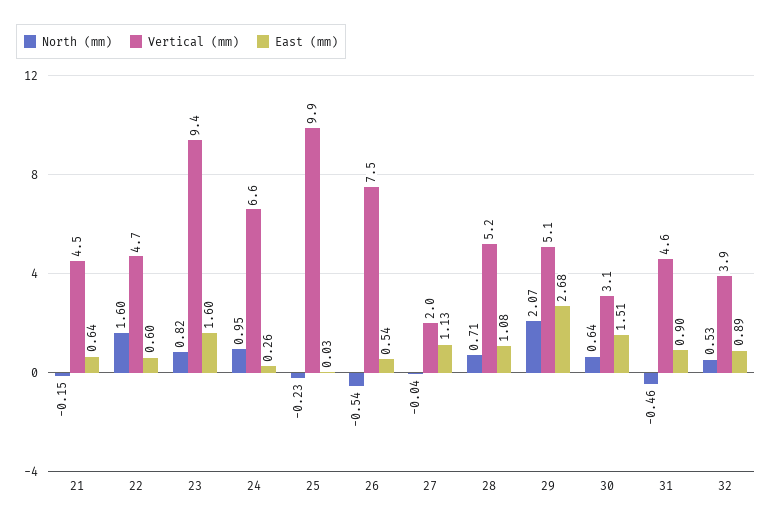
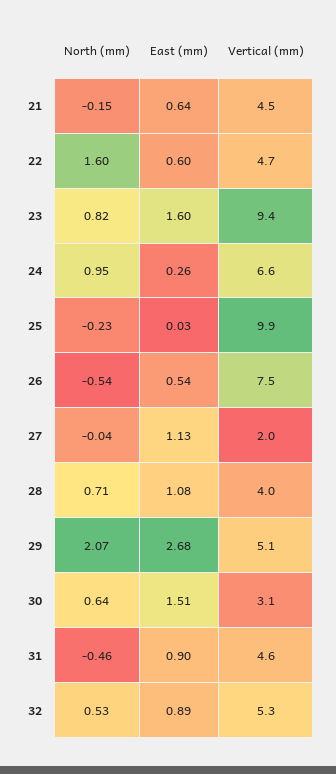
  {
    "North (mm)": {
      "21": -0.15,
      "22": 1.6,
      "23": 0.82,
      "24": 0.95,
      "25": -0.23,
      "26": -0.54,
      "27": -0.04,
      "28": 0.71,
      "29": 2.07,
      "30": 0.64,
      "31": -0.46,
      "32": 0.53
    },
    "Vertical (mm)": {
      "21": 4.5,
      "22": 4.7,
      "23": 9.4,
      "24": 6.6,
      "25": 9.9,
      "26": 7.5,
      "27": 2,
-     "28": 5.2,
+     "28": 4,
      "29": 5.1,
      "30": 3.1,
      "31": 4.6,
-     "32": 3.9
+     "32": 5.3
    },
    "East (mm)": {
      "21": 0.64,
      "22": 0.6,
      "23": 1.6,
      "24": 0.26,
      "25": 0.03,
      "26": 0.54,
      "27": 1.13,
      "28": 1.08,
      "29": 2.68,
      "30": 1.51,
      "31": 0.9,
      "32": 0.89
    }
  }

